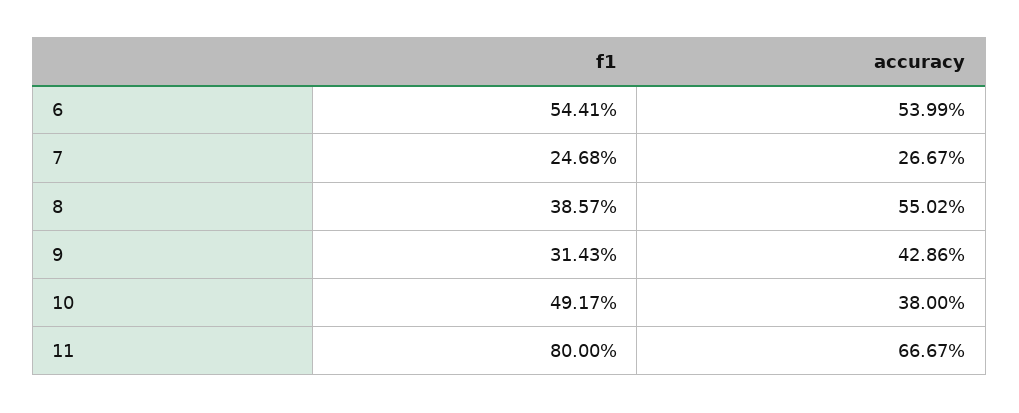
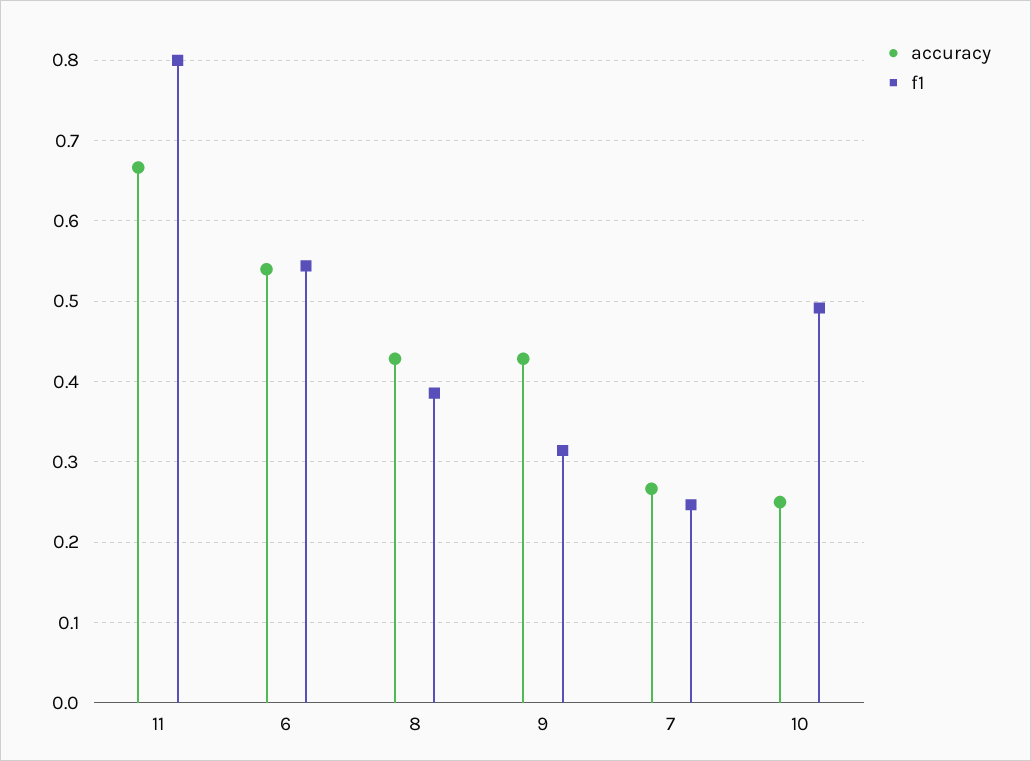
  {
    "f1": {
      "6": 0.5441,
      "7": 0.2468,
      "8": 0.3857,
      "9": 0.3143,
      "10": 0.4917,
      "11": 0.8
    },
    "accuracy": {
      "6": 0.5399,
      "7": 0.2667,
-     "8": 0.5502,
+     "8": 0.43,
      "9": 0.4286,
-     "10": 0.38,
+     "10": 0.25,
      "11": 0.6667
    }
  }

